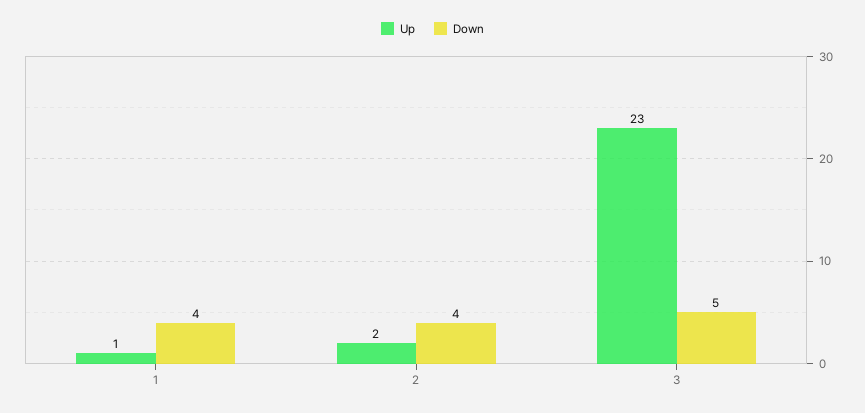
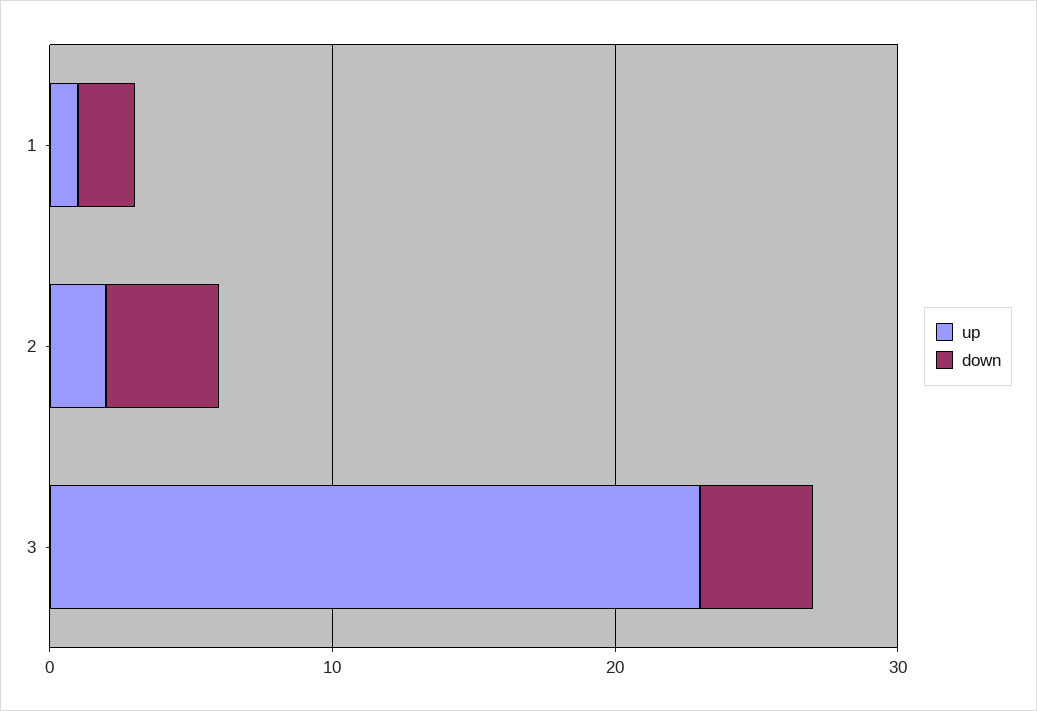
  {
    "Up": {
      "1": 1,
      "2": 2,
      "3": 23
    },
    "Down": {
-     "1": 4,
+     "1": 2,
      "2": 4,
-     "3": 5
+     "3": 4
    }
  }

